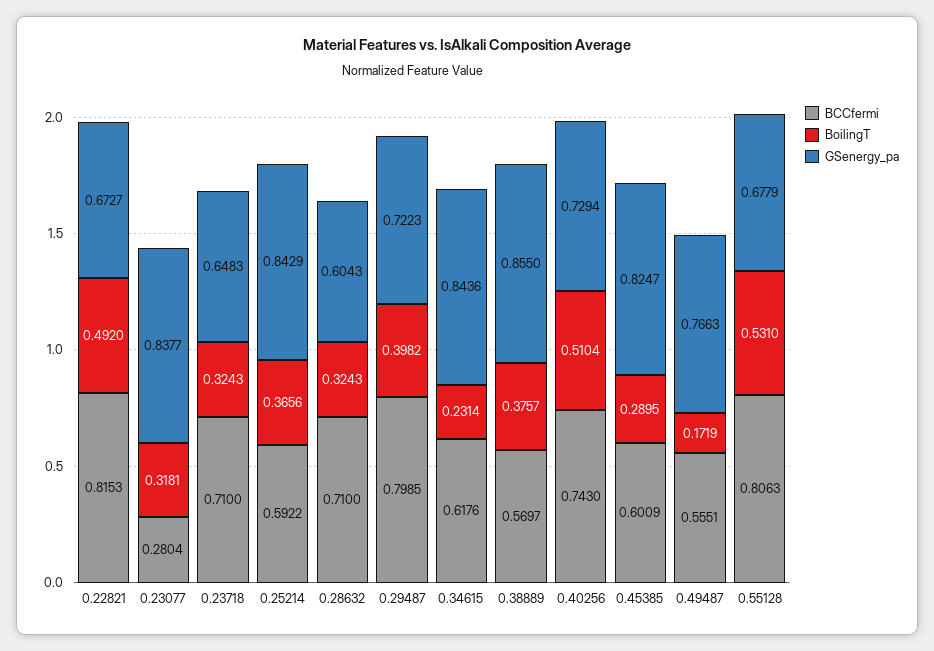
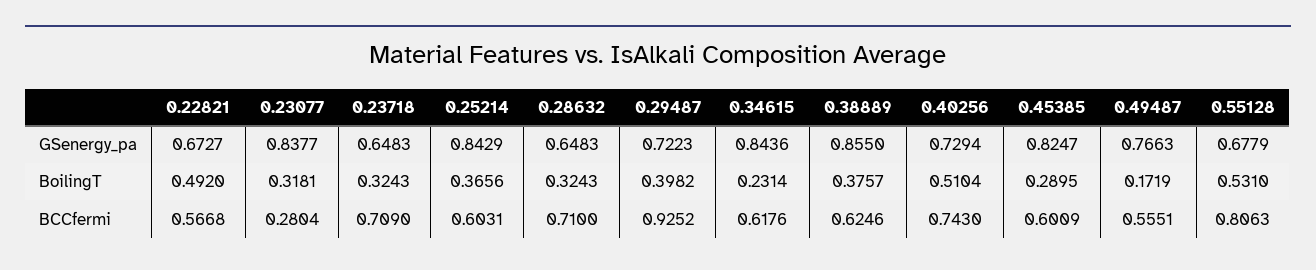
  {
    "BCCfermi": {
-     "0.22821": 0.8153,
+     "0.22821": 0.5668,
      "0.23077": 0.2804,
-     "0.23718": 0.71,
+     "0.23718": 0.709,
-     "0.25214": 0.5922,
+     "0.25214": 0.6031,
      "0.28632": 0.71,
-     "0.29487": 0.7985,
+     "0.29487": 0.9252,
      "0.34615": 0.6176,
-     "0.38889": 0.5697,
+     "0.38889": 0.6246,
      "0.40256": 0.743,
      "0.45385": 0.6009,
      "0.49487": 0.5551,
      "0.55128": 0.8063
    },
    "BoilingT": {
      "0.22821": 0.492,
      "0.23077": 0.3181,
      "0.23718": 0.3243,
      "0.25214": 0.3656,
      "0.28632": 0.3243,
      "0.29487": 0.3982,
      "0.34615": 0.2314,
      "0.38889": 0.3757,
      "0.40256": 0.5104,
      "0.45385": 0.2895,
      "0.49487": 0.1719,
      "0.55128": 0.531
    },
    "GSenergy_pa": {
      "0.22821": 0.6727,
      "0.23077": 0.8377,
      "0.23718": 0.6483,
      "0.25214": 0.8429,
-     "0.28632": 0.6043,
+     "0.28632": 0.6483,
      "0.29487": 0.7223,
      "0.34615": 0.8436,
      "0.38889": 0.855,
      "0.40256": 0.7294,
      "0.45385": 0.8247,
      "0.49487": 0.7663,
      "0.55128": 0.6779
    }
  }

